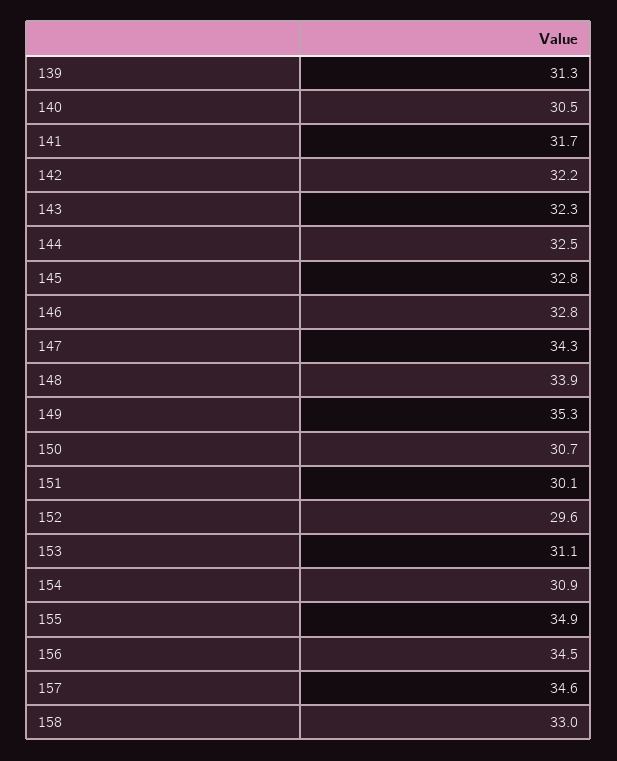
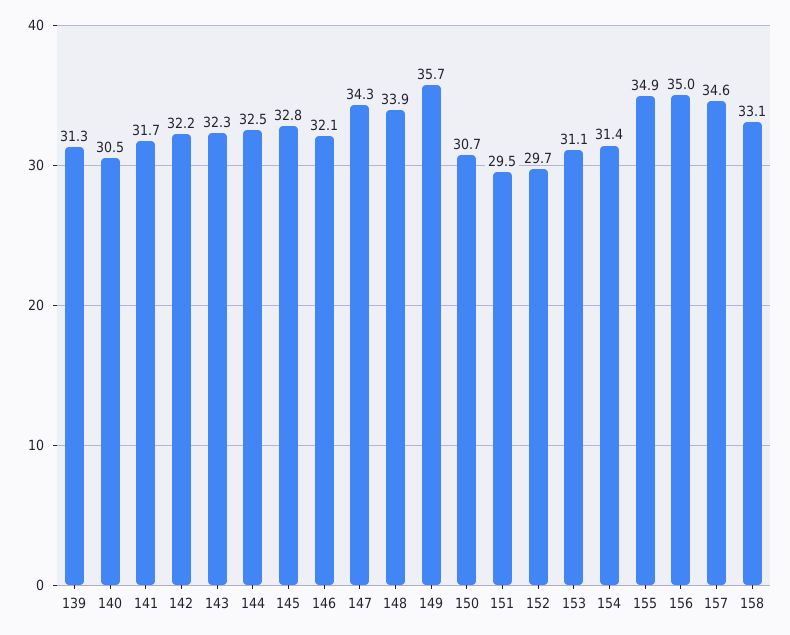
  {
    "139": 31.3,
    "140": 30.5,
    "141": 31.7,
    "142": 32.2,
    "143": 32.3,
    "144": 32.5,
    "145": 32.8,
-   "146": 32.8,
+   "146": 32.1,
    "147": 34.3,
    "148": 33.9,
-   "149": 35.3,
+   "149": 35.7,
    "150": 30.7,
-   "151": 30.1,
+   "151": 29.5,
-   "152": 29.6,
+   "152": 29.7,
    "153": 31.1,
-   "154": 30.9,
+   "154": 31.4,
    "155": 34.9,
-   "156": 34.5,
+   "156": 35,
    "157": 34.6,
-   "158": 33
+   "158": 33.1
  }

